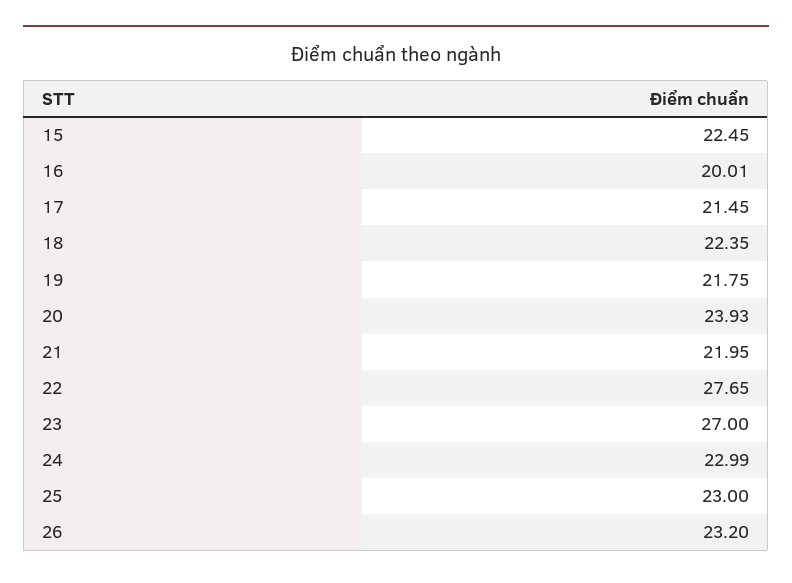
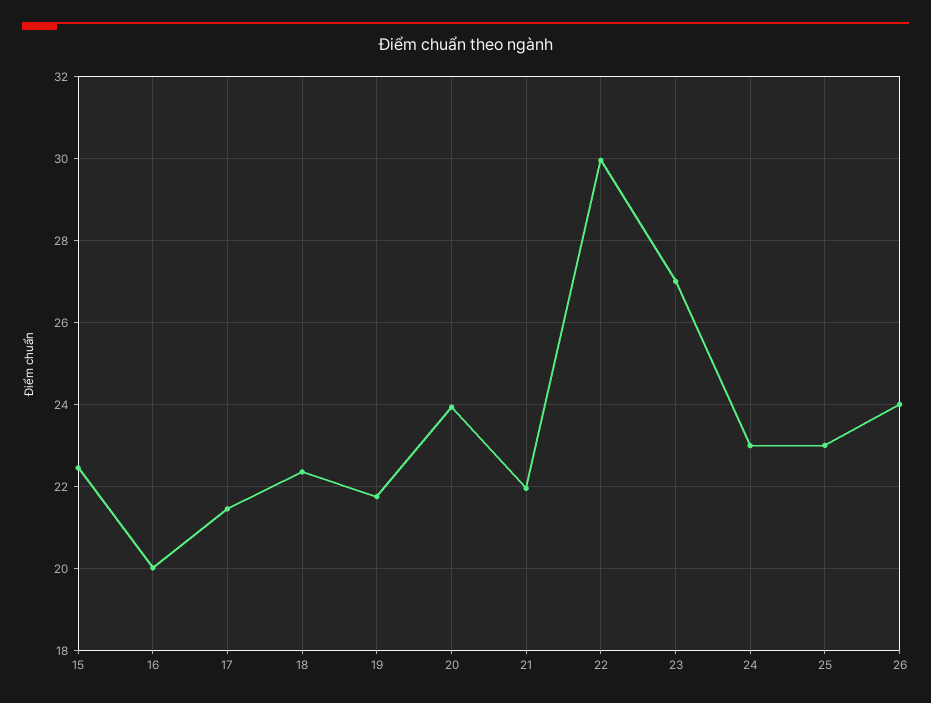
  {
    "15": 22.45,
    "16": 20.01,
    "17": 21.45,
    "18": 22.35,
    "19": 21.75,
    "20": 23.93,
    "21": 21.95,
-   "22": 27.65,
+   "22": 30,
    "23": 27,
    "24": 22.99,
    "25": 23,
-   "26": 23.2
+   "26": 24
  }

